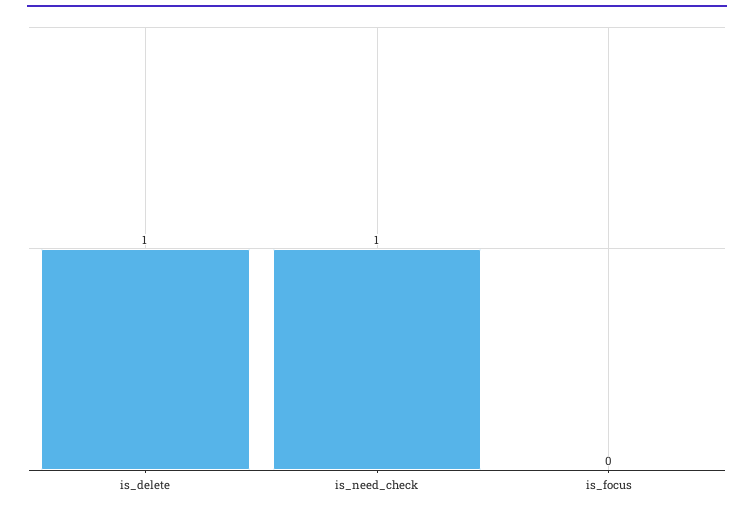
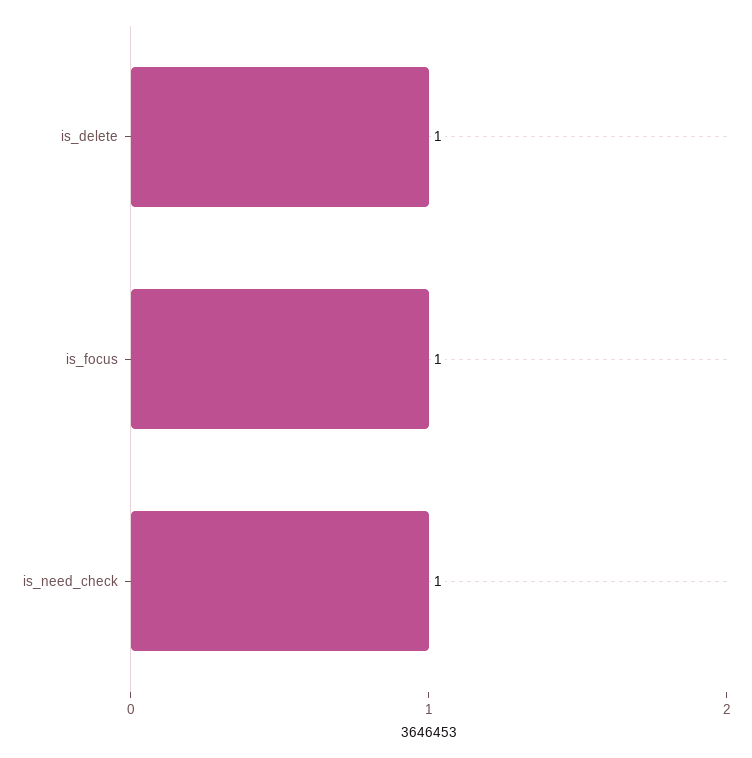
  {
    "is_delete": 1,
    "is_need_check": 1,
-   "is_focus": 0
+   "is_focus": 1
  }

